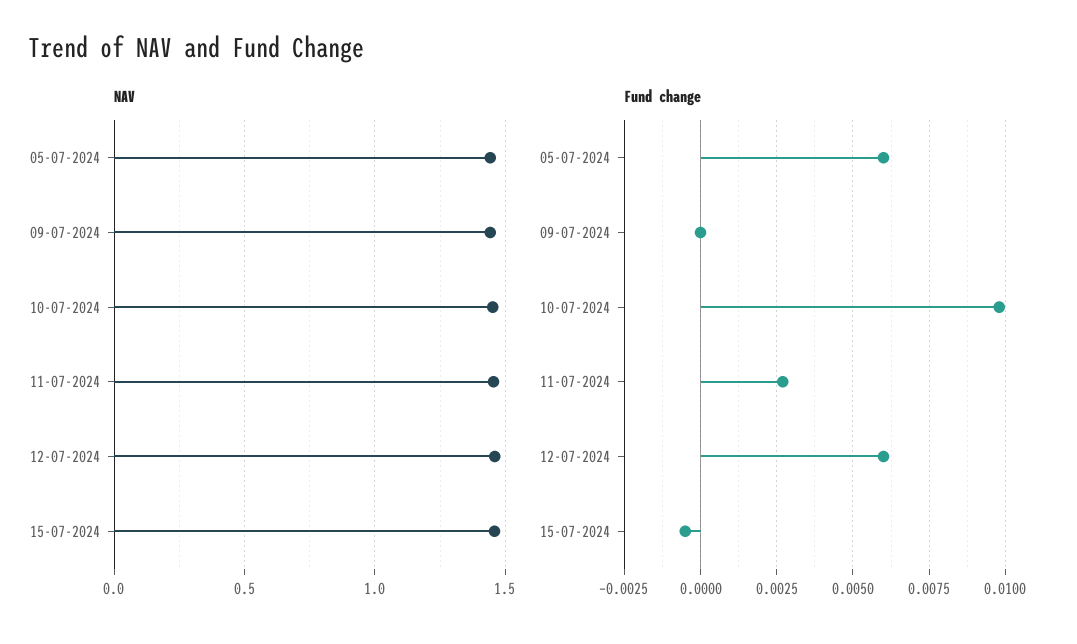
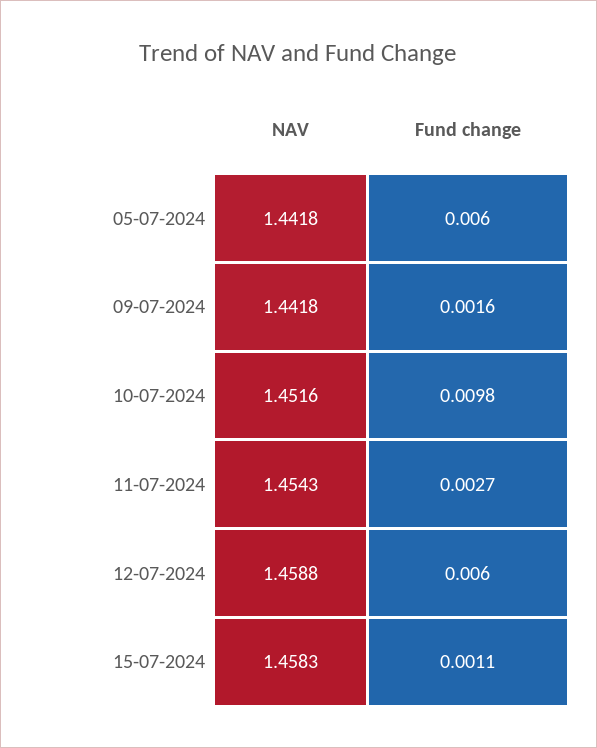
  {
    "NAV": {
      "05-07-2024": 1.4418,
      "09-07-2024": 1.4418,
      "10-07-2024": 1.4516,
      "11-07-2024": 1.4543,
      "12-07-2024": 1.4588,
      "15-07-2024": 1.4583
    },
    "Fund change": {
      "05-07-2024": 0.006,
-     "09-07-2024": 0,
+     "09-07-2024": 0.0016,
      "10-07-2024": 0.0098,
      "11-07-2024": 0.0027,
      "12-07-2024": 0.006,
-     "15-07-2024": -0.0005
+     "15-07-2024": 0.0011
    }
  }

